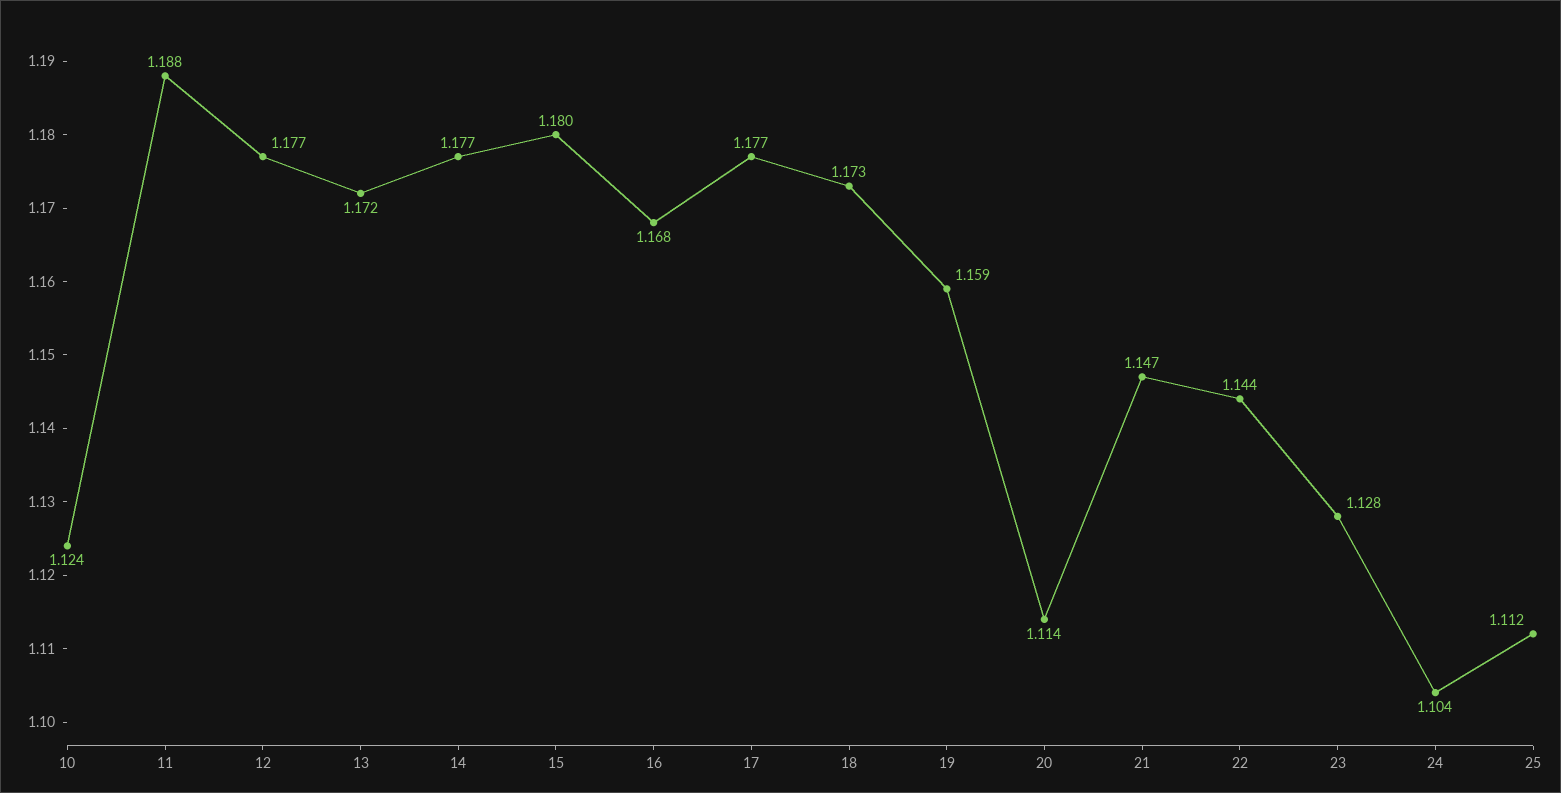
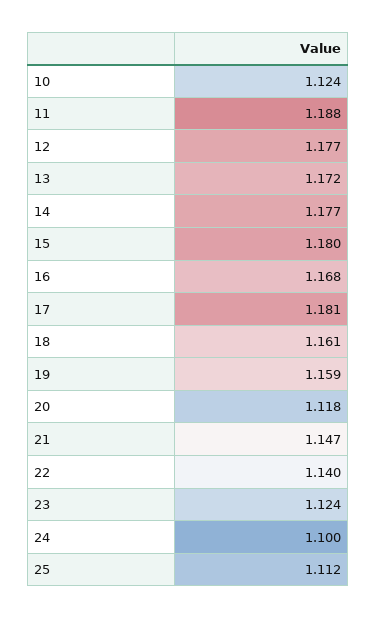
  {
    "10": 1.124,
    "11": 1.188,
    "12": 1.177,
    "13": 1.172,
    "14": 1.177,
    "15": 1.18,
    "16": 1.168,
-   "17": 1.177,
+   "17": 1.181,
-   "18": 1.173,
+   "18": 1.161,
    "19": 1.159,
-   "20": 1.114,
+   "20": 1.118,
    "21": 1.147,
-   "22": 1.144,
+   "22": 1.14,
-   "23": 1.128,
+   "23": 1.124,
-   "24": 1.104,
+   "24": 1.1,
    "25": 1.112
  }

